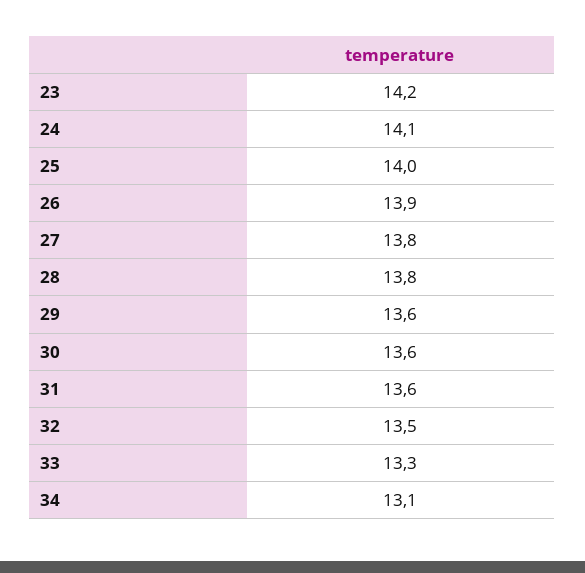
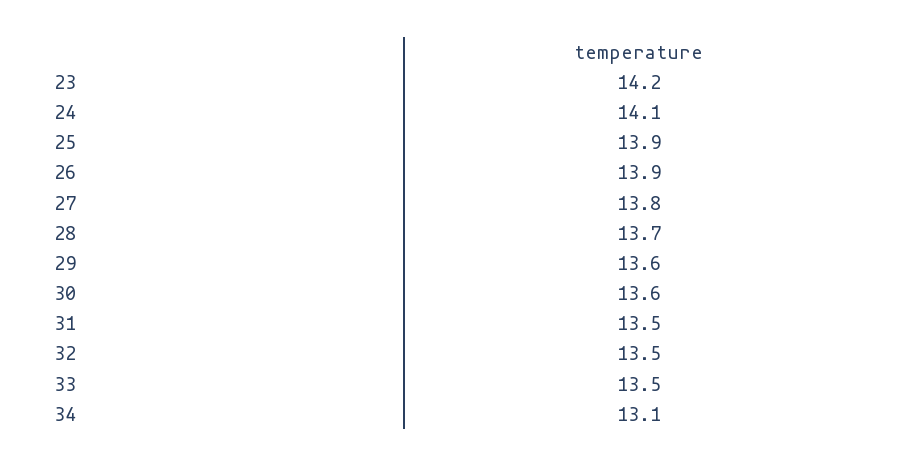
  {
    "23": 14.2,
    "24": 14.1,
-   "25": 14,
+   "25": 13.9,
    "26": 13.9,
    "27": 13.8,
-   "28": 13.8,
+   "28": 13.7,
    "29": 13.6,
    "30": 13.6,
-   "31": 13.6,
+   "31": 13.5,
    "32": 13.5,
-   "33": 13.3,
+   "33": 13.5,
    "34": 13.1
  }

